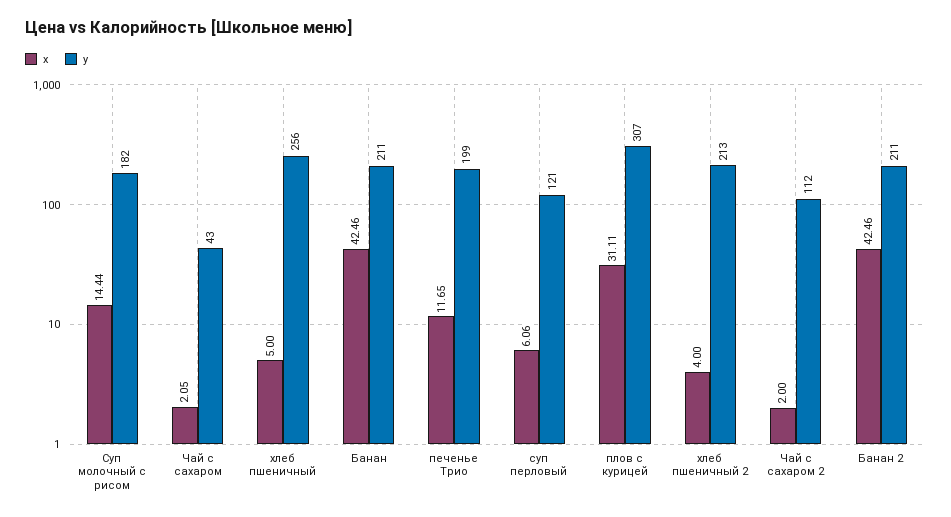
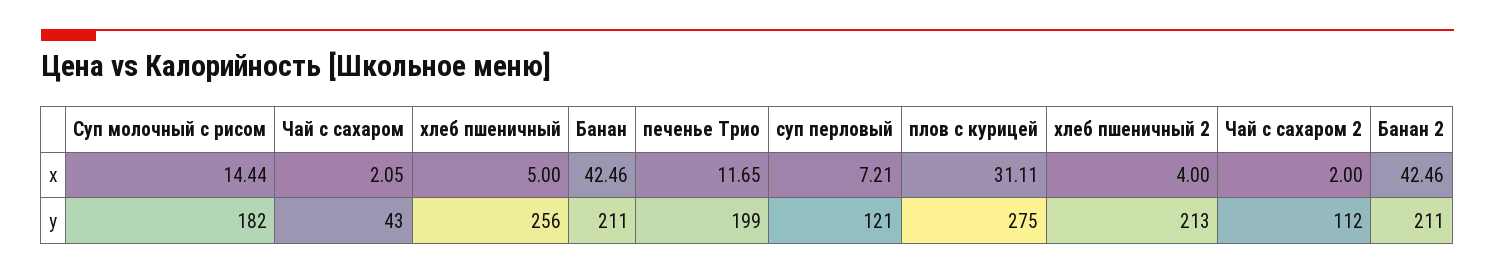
  {
    "x": {
      "Суп молочный с рисом": 14.44,
      "Чай с сахаром": 2.05,
      "хлеб пшеничный": 5,
      "Банан": 42.46,
      "печенье Трио": 11.65,
-     "суп перловый": 6.06,
+     "суп перловый": 7.21,
      "плов с курицей": 31.11,
      "хлеб пшеничный 2": 4,
      "Чай с сахаром 2": 2,
      "Банан 2": 42.46
    },
    "y": {
      "Суп молочный с рисом": 182,
      "Чай с сахаром": 43,
      "хлеб пшеничный": 256,
      "Банан": 211,
      "печенье Трио": 199,
      "суп перловый": 121,
-     "плов с курицей": 307,
+     "плов с курицей": 275,
      "хлеб пшеничный 2": 213,
      "Чай с сахаром 2": 112,
      "Банан 2": 211
    }
  }

